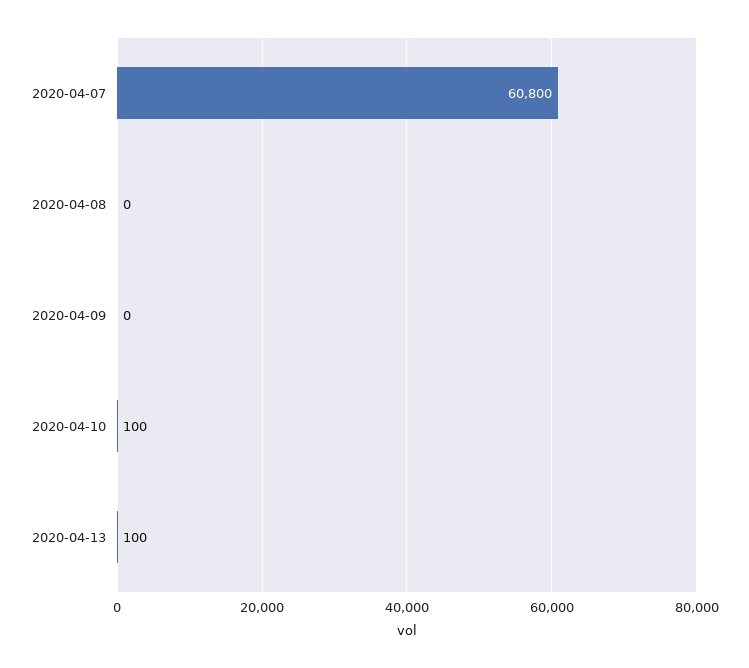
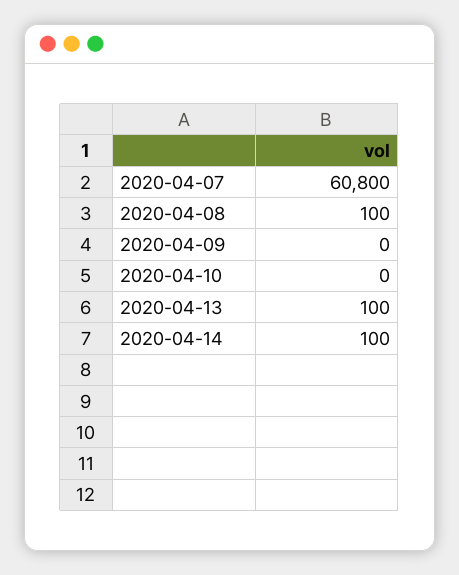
  {
    "2020-04-07": 60800,
-   "2020-04-08": 0,
+   "2020-04-08": 100,
    "2020-04-09": 0,
-   "2020-04-10": 100,
+   "2020-04-10": 0,
-   "2020-04-13": 100
+   "2020-04-13": 100,
+   "2020-04-14": 100
  }

